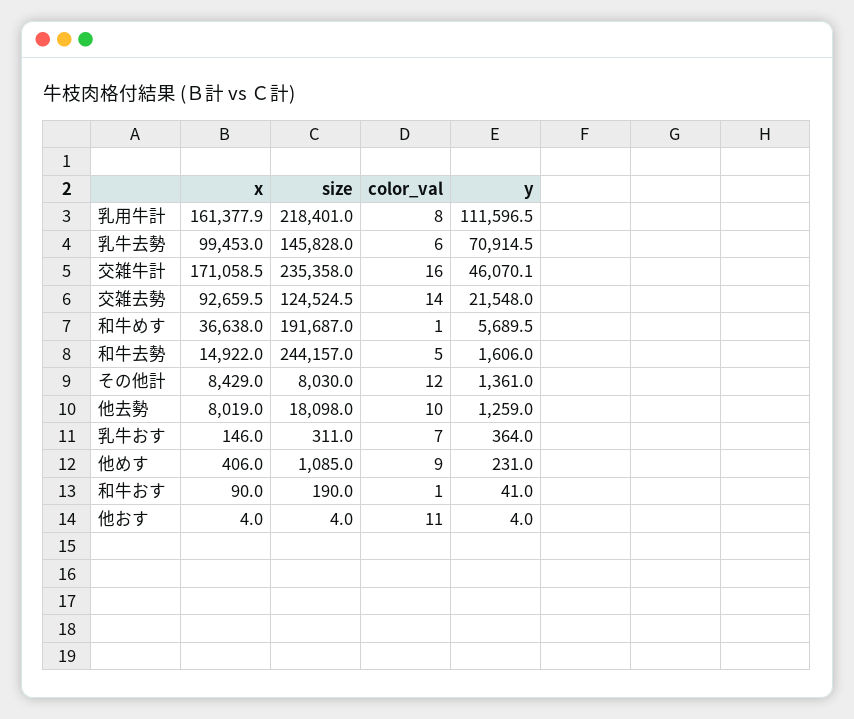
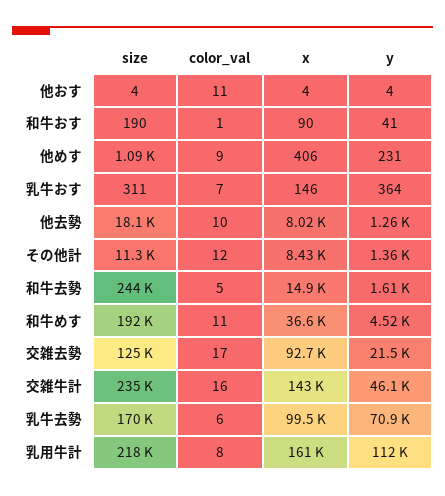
  {
    "x": {
      "乳用牛計": 161377.9,
      "乳牛去勢": 99453,
-     "交雑牛計": 171058.5,
+     "交雑牛計": 143000,
      "交雑去勢": 92659.5,
      "和牛めす": 36638,
      "和牛去勢": 14922,
      "その他計": 8429,
      "他去勢": 8019,
      "乳牛おす": 146,
      "他めす": 406,
      "和牛おす": 90,
      "他おす": 4
    },
    "size": {
      "乳用牛計": 218401,
-     "乳牛去勢": 145828,
+     "乳牛去勢": 170000,
      "交雑牛計": 235358,
      "交雑去勢": 124524.5,
      "和牛めす": 191687,
      "和牛去勢": 244157,
-     "その他計": 8030,
+     "その他計": 11300,
      "他去勢": 18098,
      "乳牛おす": 311,
      "他めす": 1085,
      "和牛おす": 190,
      "他おす": 4
    },
    "color_val": {
      "乳用牛計": 8,
      "乳牛去勢": 6,
      "交雑牛計": 16,
-     "交雑去勢": 14,
+     "交雑去勢": 17,
-     "和牛めす": 1,
+     "和牛めす": 11,
      "和牛去勢": 5,
      "その他計": 12,
      "他去勢": 10,
      "乳牛おす": 7,
      "他めす": 9,
      "和牛おす": 1,
      "他おす": 11
    },
    "y": {
      "乳用牛計": 111596.5,
      "乳牛去勢": 70914.5,
      "交雑牛計": 46070.1,
      "交雑去勢": 21548,
-     "和牛めす": 5689.5,
+     "和牛めす": 4520,
      "和牛去勢": 1606,
      "その他計": 1361,
      "他去勢": 1259,
      "乳牛おす": 364,
      "他めす": 231,
      "和牛おす": 41,
      "他おす": 4
    }
  }

